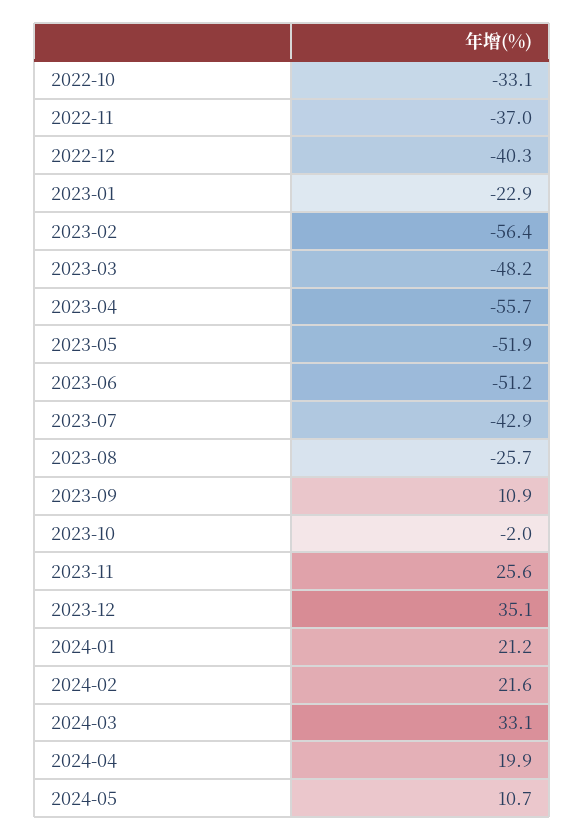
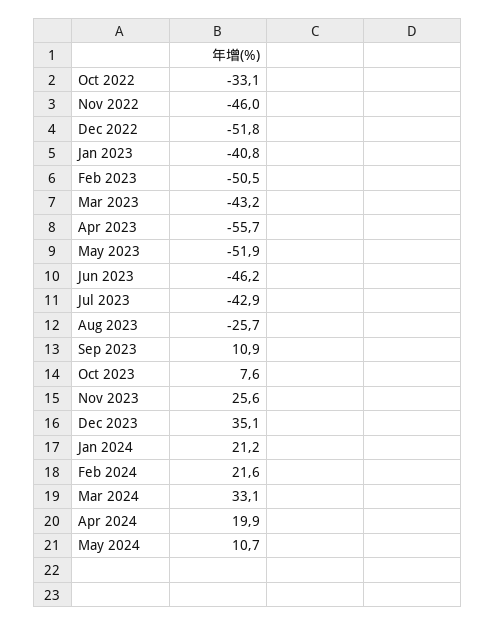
  {
    "2022-10": -33.1,
-   "2022-11": -37,
+   "2022-11": -46,
-   "2022-12": -40.3,
+   "2022-12": -51.8,
-   "2023-01": -22.9,
+   "2023-01": -40.8,
-   "2023-02": -56.4,
+   "2023-02": -50.5,
-   "2023-03": -48.2,
+   "2023-03": -43.2,
    "2023-04": -55.7,
    "2023-05": -51.9,
-   "2023-06": -51.2,
+   "2023-06": -46.2,
    "2023-07": -42.9,
    "2023-08": -25.7,
    "2023-09": 10.9,
-   "2023-10": -2,
+   "2023-10": 7.6,
    "2023-11": 25.6,
    "2023-12": 35.1,
    "2024-01": 21.2,
    "2024-02": 21.6,
    "2024-03": 33.1,
    "2024-04": 19.9,
    "2024-05": 10.7
  }

